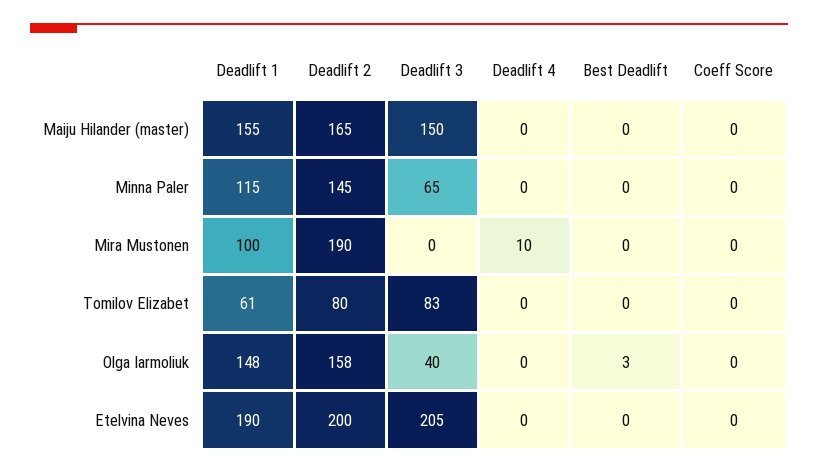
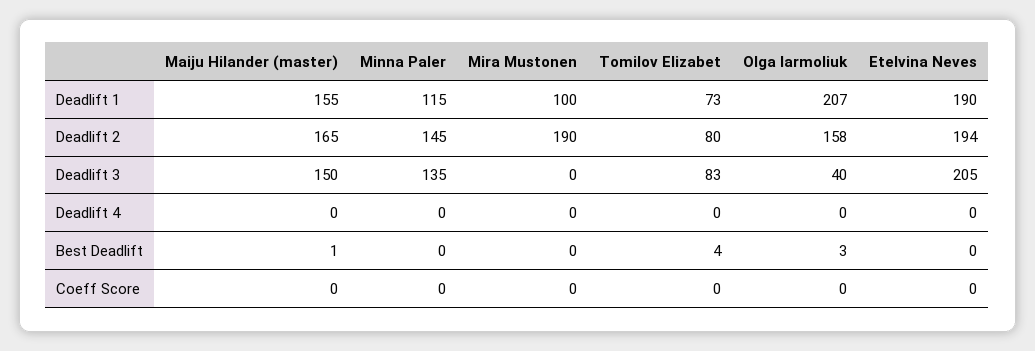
  {
    "Deadlift 1": {
      "Maiju Hilander (master)": 155,
      "Minna Paler": 115,
      "Mira Mustonen": 100,
-     "Tomilov Elizabet": 61,
+     "Tomilov Elizabet": 73,
-     "Olga Iarmoliuk": 148,
+     "Olga Iarmoliuk": 207,
      "Etelvina Neves": 190
    },
    "Deadlift 2": {
      "Maiju Hilander (master)": 165,
      "Minna Paler": 145,
      "Mira Mustonen": 190,
      "Tomilov Elizabet": 80,
      "Olga Iarmoliuk": 158,
-     "Etelvina Neves": 200
+     "Etelvina Neves": 194
    },
    "Deadlift 3": {
      "Maiju Hilander (master)": 150,
-     "Minna Paler": 65,
+     "Minna Paler": 135,
      "Mira Mustonen": 0,
      "Tomilov Elizabet": 83,
      "Olga Iarmoliuk": 40,
      "Etelvina Neves": 205
    },
    "Deadlift 4": {
      "Maiju Hilander (master)": 0,
      "Minna Paler": 0,
-     "Mira Mustonen": 10,
+     "Mira Mustonen": 0,
      "Tomilov Elizabet": 0,
      "Olga Iarmoliuk": 0,
      "Etelvina Neves": 0
    },
    "Best Deadlift": {
-     "Maiju Hilander (master)": 0,
+     "Maiju Hilander (master)": 1,
      "Minna Paler": 0,
      "Mira Mustonen": 0,
-     "Tomilov Elizabet": 0,
+     "Tomilov Elizabet": 4,
      "Olga Iarmoliuk": 3,
      "Etelvina Neves": 0
    },
    "Coeff Score": {
      "Maiju Hilander (master)": 0,
      "Minna Paler": 0,
      "Mira Mustonen": 0,
      "Tomilov Elizabet": 0,
      "Olga Iarmoliuk": 0,
      "Etelvina Neves": 0
    }
  }

